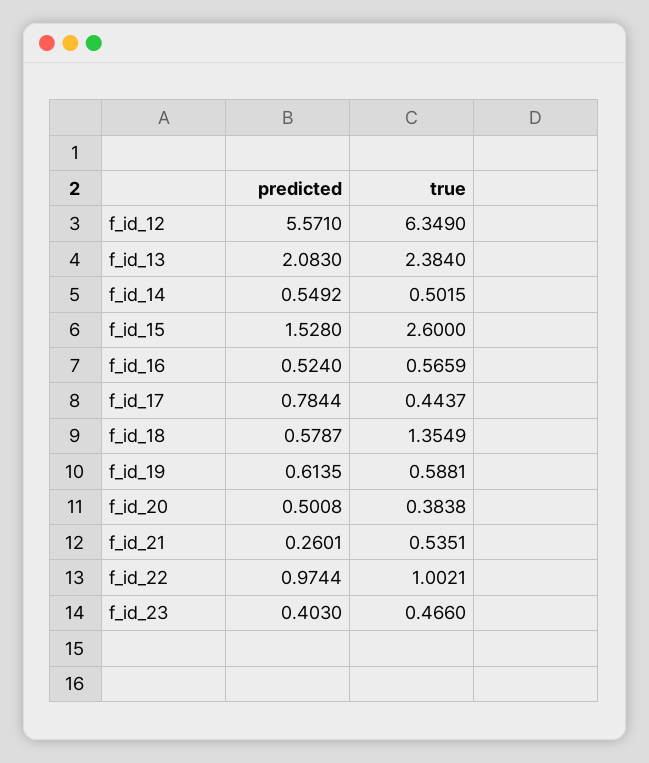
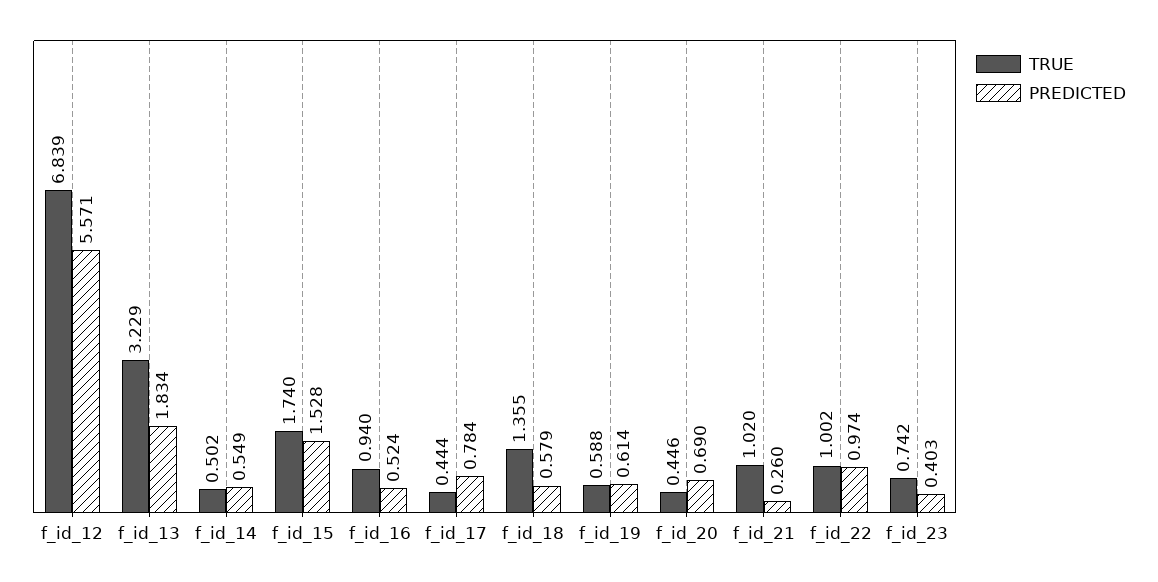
  {
    "predicted": {
      "f_id_12": 5.571,
-     "f_id_13": 2.083,
+     "f_id_13": 1.834,
      "f_id_14": 0.5492,
      "f_id_15": 1.528,
      "f_id_16": 0.524,
      "f_id_17": 0.7844,
      "f_id_18": 0.5787,
      "f_id_19": 0.6135,
-     "f_id_20": 0.5008,
+     "f_id_20": 0.69,
      "f_id_21": 0.2601,
      "f_id_22": 0.9744,
      "f_id_23": 0.403
    },
    "true": {
-     "f_id_12": 6.349,
+     "f_id_12": 6.839,
-     "f_id_13": 2.384,
+     "f_id_13": 3.229,
      "f_id_14": 0.5015,
-     "f_id_15": 2.6,
+     "f_id_15": 1.74,
-     "f_id_16": 0.5659,
+     "f_id_16": 0.94,
      "f_id_17": 0.4437,
      "f_id_18": 1.3549,
      "f_id_19": 0.5881,
-     "f_id_20": 0.3838,
+     "f_id_20": 0.446,
-     "f_id_21": 0.5351,
+     "f_id_21": 1.02,
      "f_id_22": 1.0021,
-     "f_id_23": 0.466
+     "f_id_23": 0.742
    }
  }

